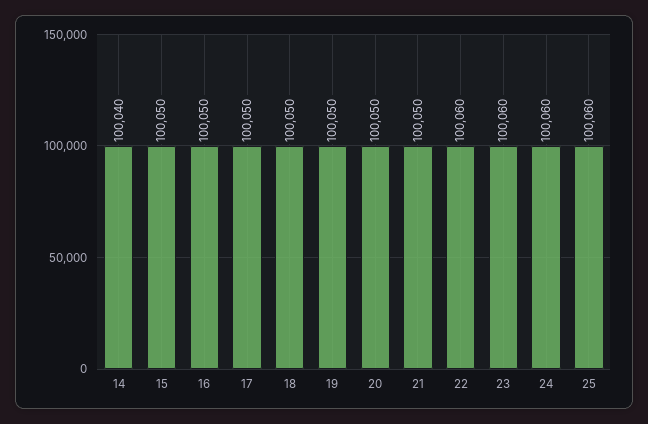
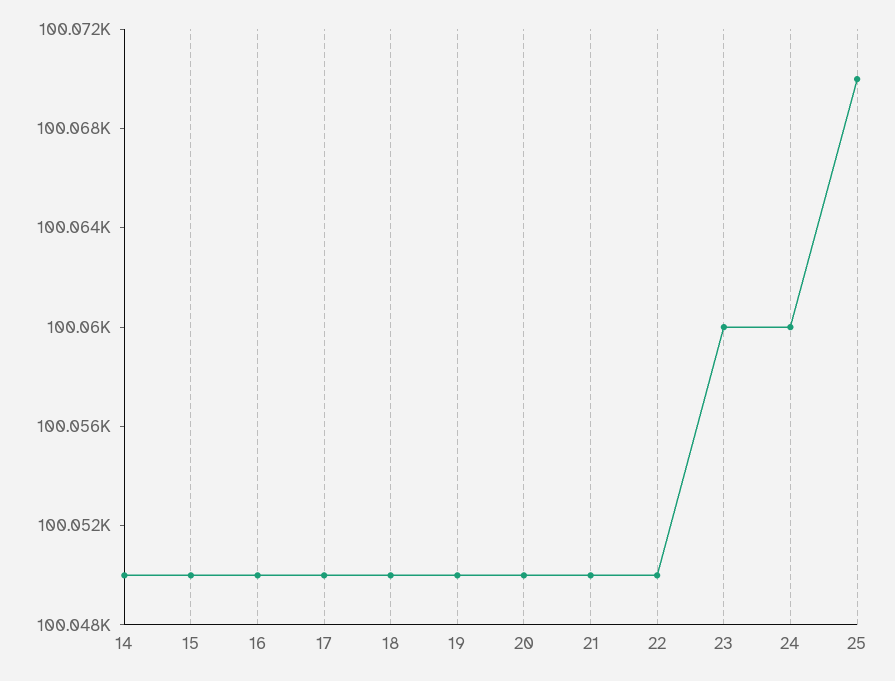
  {
-   "14": 100040,
+   "14": 100050,
    "15": 100050,
    "16": 100050,
    "17": 100050,
    "18": 100050,
    "19": 100050,
    "20": 100050,
    "21": 100050,
-   "22": 100060,
+   "22": 100050,
    "23": 100060,
    "24": 100060,
-   "25": 100060
+   "25": 100070
  }

